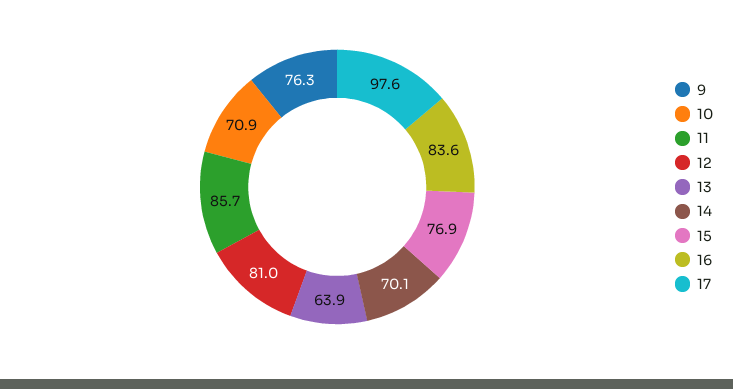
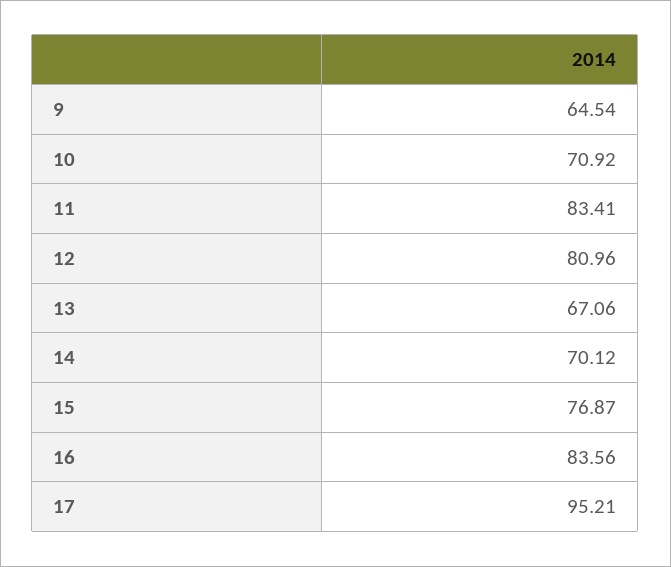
  {
-   "9": 76.3,
+   "9": 64.54,
    "10": 70.92,
-   "11": 85.7,
+   "11": 83.41,
    "12": 80.96,
-   "13": 63.9,
+   "13": 67.06,
    "14": 70.12,
    "15": 76.87,
    "16": 83.56,
-   "17": 97.6
+   "17": 95.21
  }

